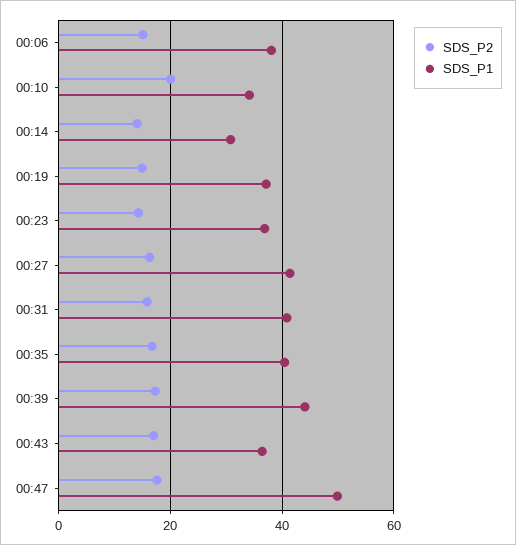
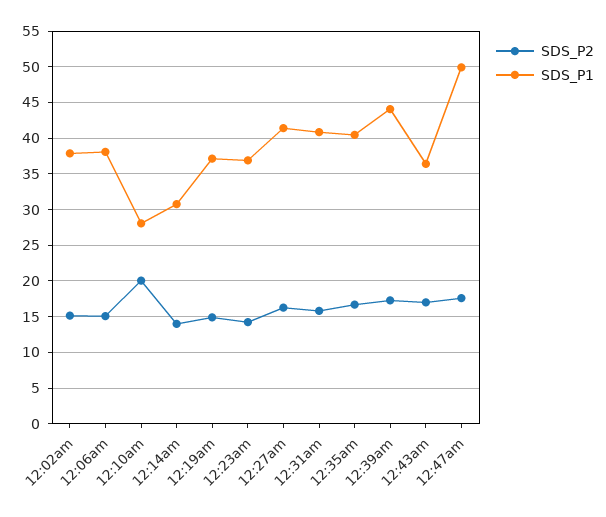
  {
    "SDS_P2": {
      "00:06": 15,
      "00:10": 20,
      "00:14": 14,
      "00:19": 15,
      "00:23": 14,
      "00:27": 16,
      "00:31": 16,
      "00:35": 17,
      "00:39": 17,
      "00:43": 17,
-     "00:47": 18
+     "00:47": 18,
+     "12:02am": 15
    },
    "SDS_P1": {
      "00:06": 38,
-     "00:10": 34,
+     "00:10": 28,
      "00:14": 31,
      "00:19": 37,
      "00:23": 37,
      "00:27": 41,
      "00:31": 41,
      "00:35": 40,
      "00:39": 44,
      "00:43": 36,
-     "00:47": 50
+     "00:47": 50,
+     "12:02am": 38
    }
  }

